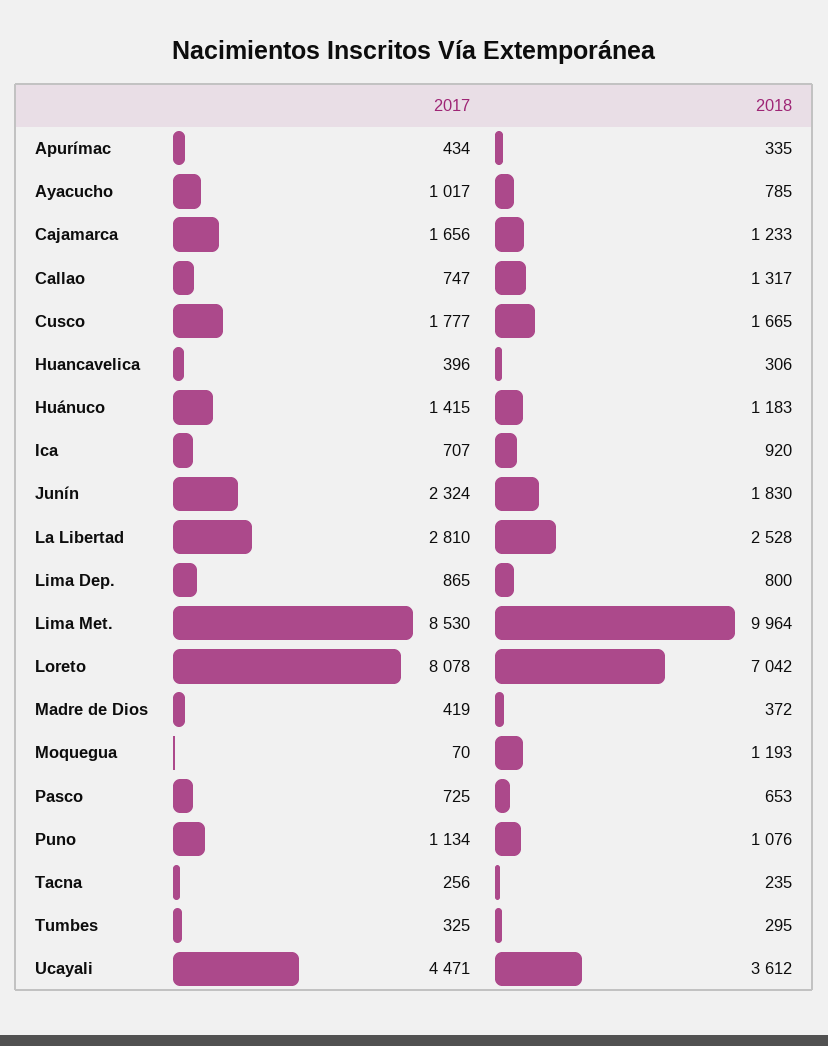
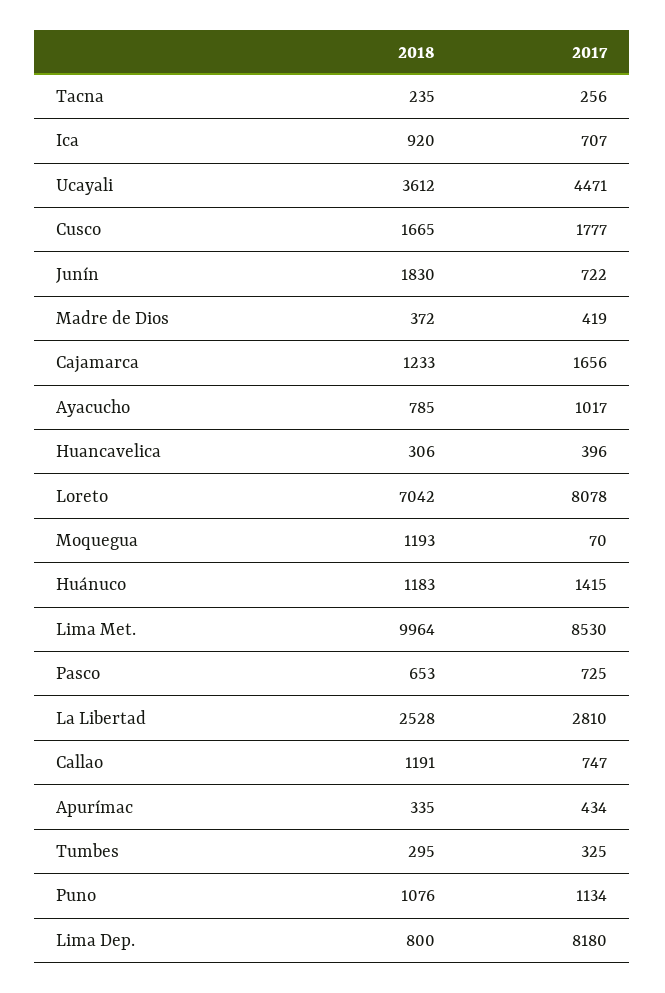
  {
    "2017": {
      "Apurímac": 434,
      "Ayacucho": 1017,
      "Cajamarca": 1656,
      "Callao": 747,
      "Cusco": 1777,
      "Huancavelica": 396,
      "Huánuco": 1415,
      "Ica": 707,
-     "Junín": 2324,
+     "Junín": 722,
      "La Libertad": 2810,
-     "Lima Dep.": 865,
+     "Lima Dep.": 8180,
      "Lima Met.": 8530,
      "Loreto": 8078,
      "Madre de Dios": 419,
      "Moquegua": 70,
      "Pasco": 725,
      "Puno": 1134,
      "Tacna": 256,
      "Tumbes": 325,
      "Ucayali": 4471
    },
    "2018": {
      "Apurímac": 335,
      "Ayacucho": 785,
      "Cajamarca": 1233,
-     "Callao": 1317,
+     "Callao": 1191,
      "Cusco": 1665,
      "Huancavelica": 306,
      "Huánuco": 1183,
      "Ica": 920,
      "Junín": 1830,
      "La Libertad": 2528,
      "Lima Dep.": 800,
      "Lima Met.": 9964,
      "Loreto": 7042,
      "Madre de Dios": 372,
      "Moquegua": 1193,
      "Pasco": 653,
      "Puno": 1076,
      "Tacna": 235,
      "Tumbes": 295,
      "Ucayali": 3612
    }
  }

